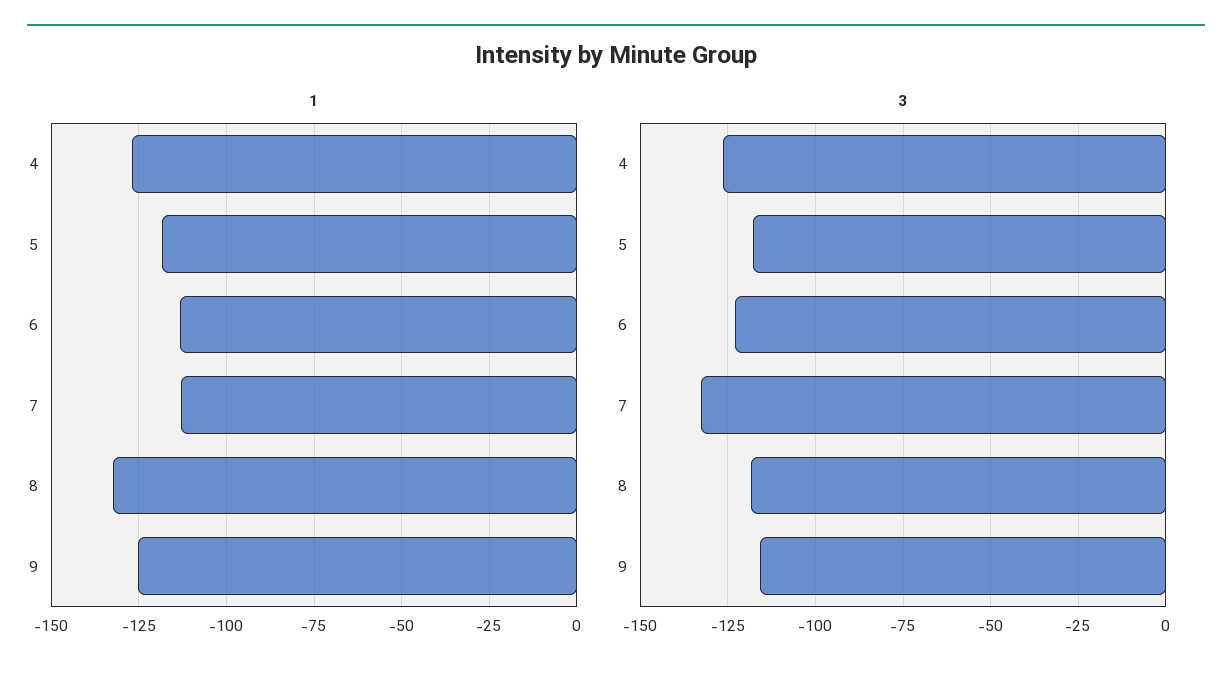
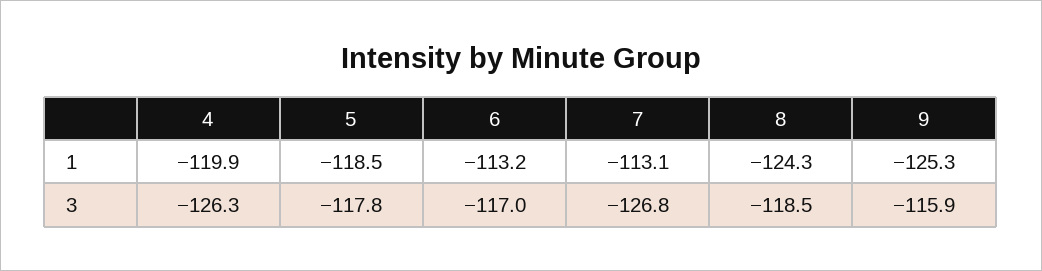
  {
    "1": {
-     "4": -127.5,
+     "4": -119.9,
      "5": -118.5,
      "6": -113.2,
      "7": -113.1,
-     "8": -132.5,
+     "8": -124.3,
      "9": -125.3
    },
    "3": {
      "4": -126.3,
      "5": -117.8,
-     "6": -122.5,
+     "6": -117,
-     "7": -132.5,
+     "7": -126.8,
      "8": -118.5,
      "9": -115.9
    }
  }

